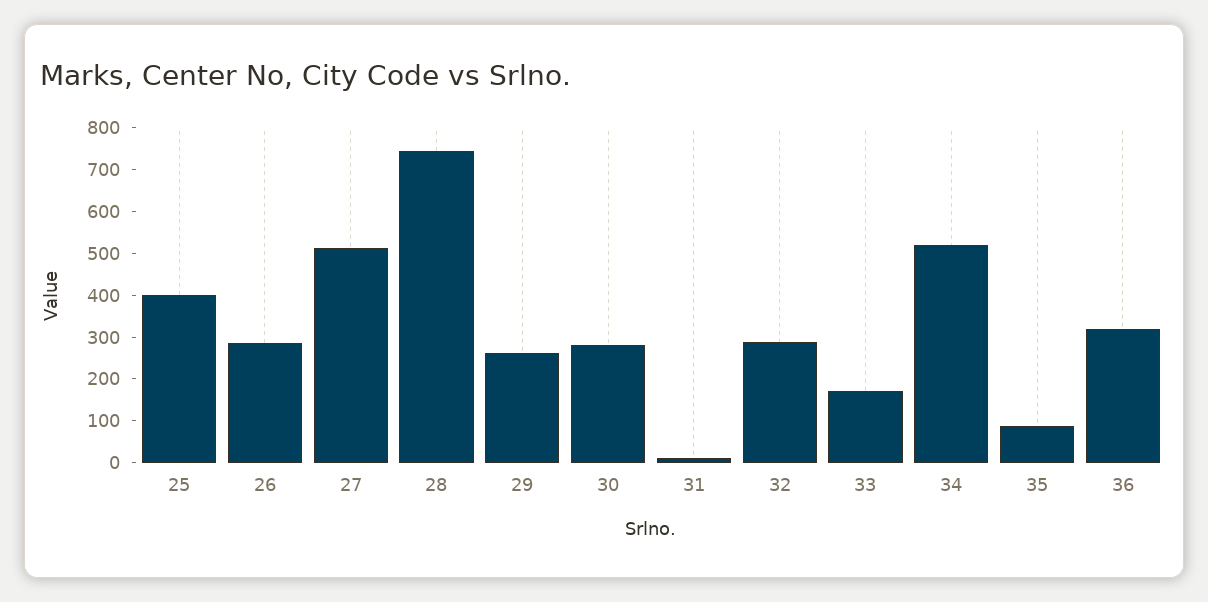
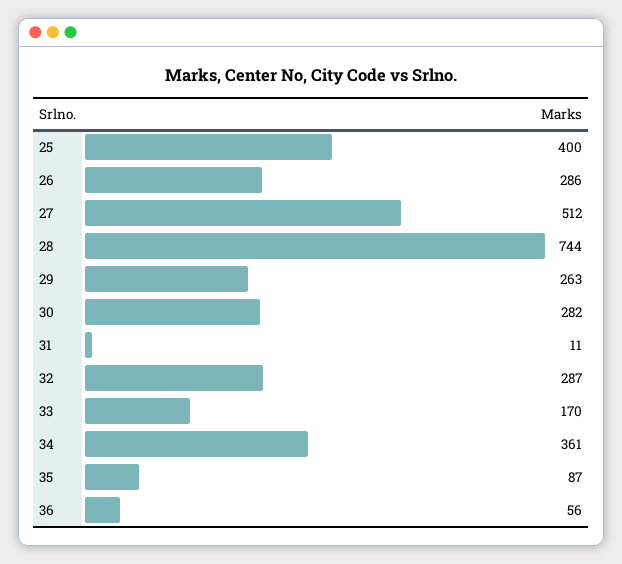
  {
    "25": 400,
    "26": 286,
    "27": 512,
    "28": 744,
    "29": 263,
    "30": 282,
    "31": 11,
    "32": 287,
    "33": 170,
-   "34": 520,
+   "34": 361,
    "35": 87,
-   "36": 320
+   "36": 56
  }

